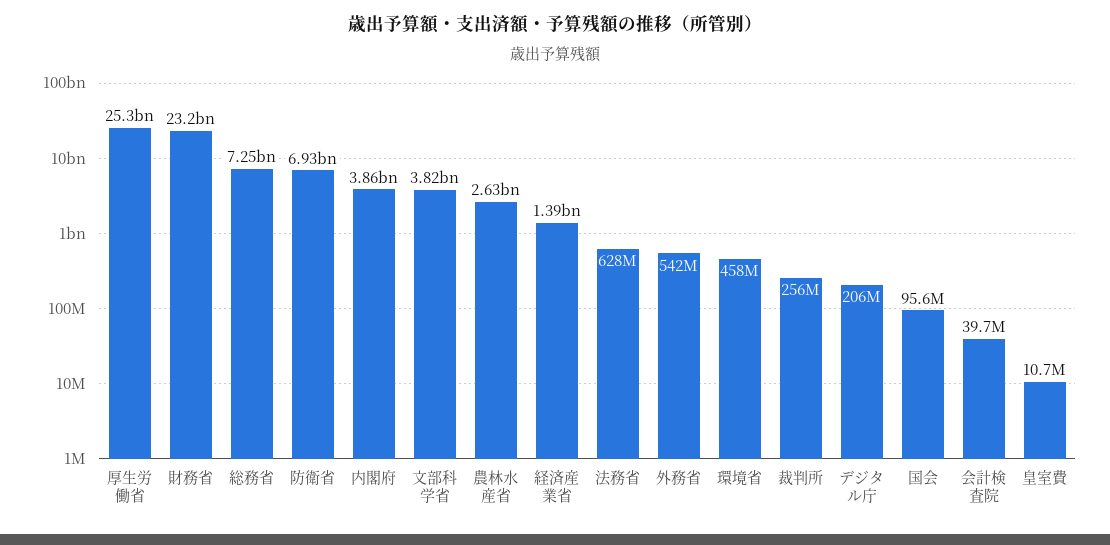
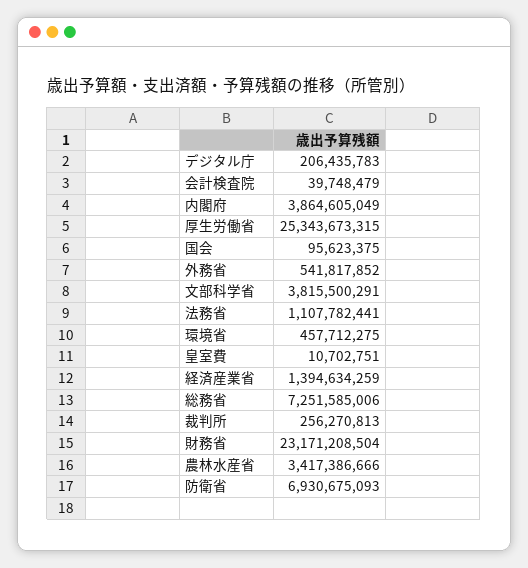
  {
    "厚生労働省": 25343673315,
    "財務省": 23171208504,
    "総務省": 7251585006,
    "防衛省": 6930675093,
    "内閣府": 3864605049,
    "文部科学省": 3815500291,
-   "農林水産省": 2630000000,
+   "農林水産省": 3417386666,
    "経済産業省": 1394634259,
-   "法務省": 628000000,
+   "法務省": 1107782441,
    "外務省": 541817852,
    "環境省": 457712275,
    "裁判所": 256270813,
    "デジタル庁": 206435783,
    "国会": 95623375,
    "会計検査院": 39748479,
    "皇室費": 10702751
  }

